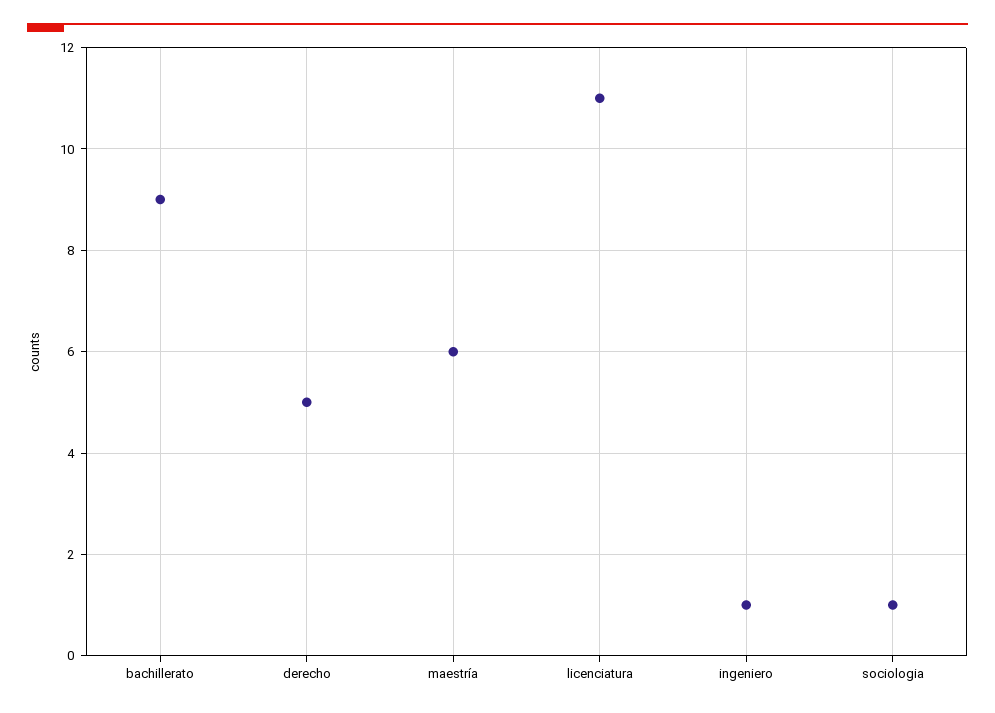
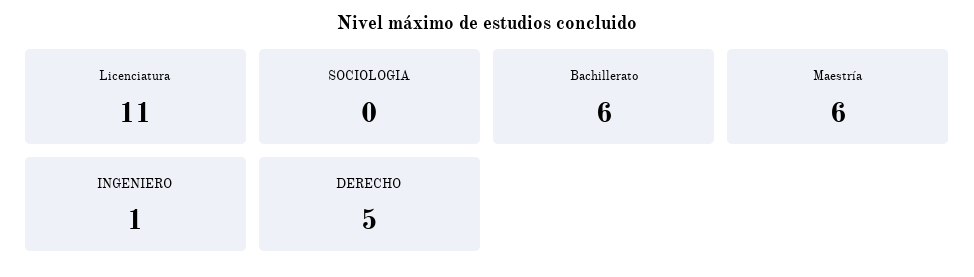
  {
-   "bachillerato": 9,
+   "bachillerato": 6,
    "derecho": 5,
    "maestría": 6,
    "licenciatura": 11,
    "ingeniero": 1,
-   "sociologia": 1
+   "sociologia": 0
  }

